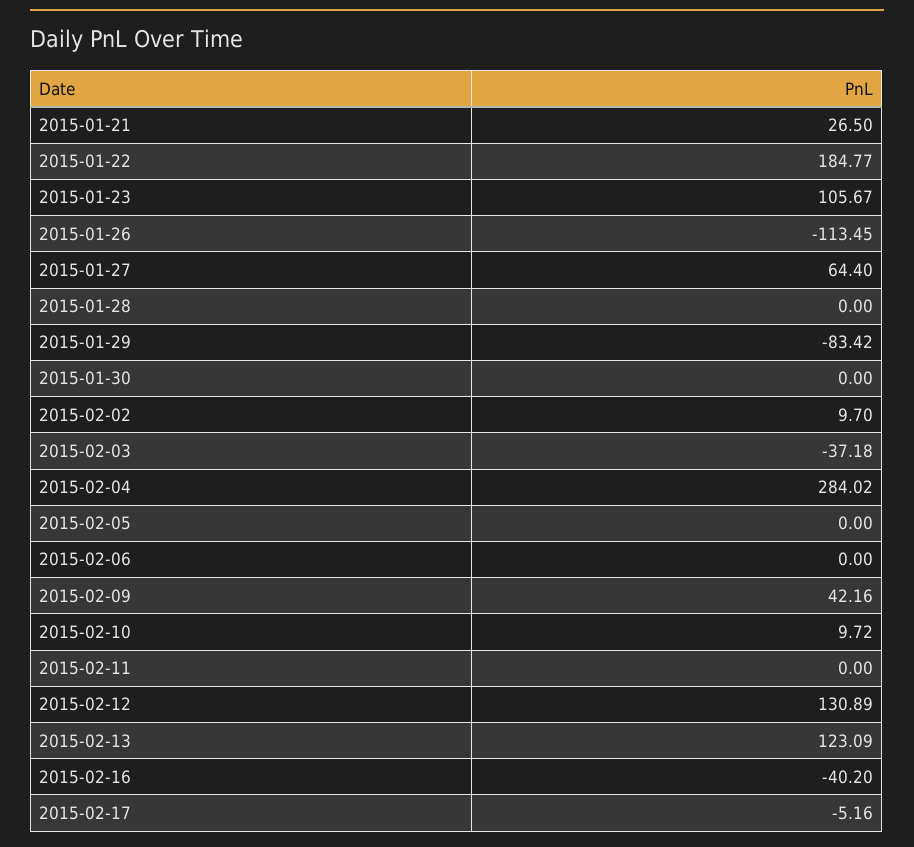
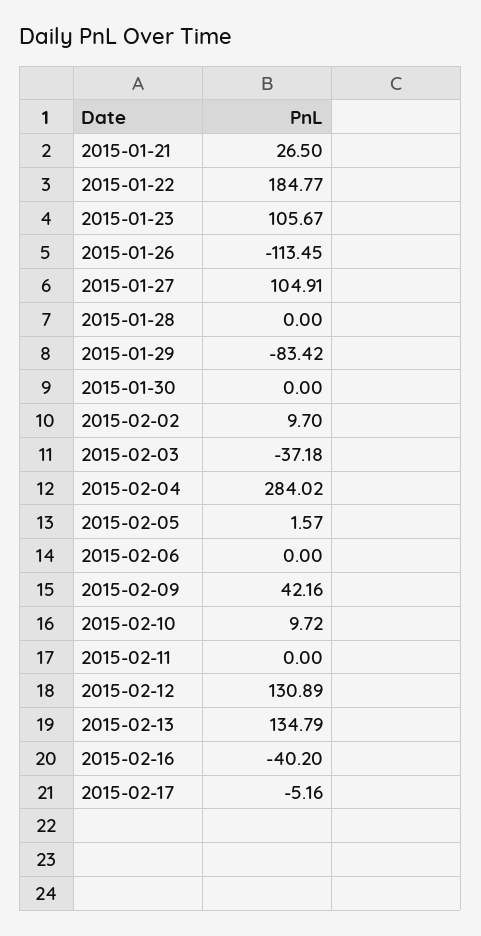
  {
    "2015-01-21": 26.5,
    "2015-01-22": 184.77,
    "2015-01-23": 105.67,
    "2015-01-26": -113.45,
-   "2015-01-27": 64.4,
+   "2015-01-27": 104.91,
    "2015-01-28": 0,
    "2015-01-29": -83.42,
    "2015-01-30": 0,
    "2015-02-02": 9.7,
    "2015-02-03": -37.18,
    "2015-02-04": 284.02,
-   "2015-02-05": 0,
+   "2015-02-05": 1.57,
    "2015-02-06": 0,
    "2015-02-09": 42.16,
    "2015-02-10": 9.72,
    "2015-02-11": 0,
    "2015-02-12": 130.89,
-   "2015-02-13": 123.09,
+   "2015-02-13": 134.79,
    "2015-02-16": -40.2,
    "2015-02-17": -5.16
  }

